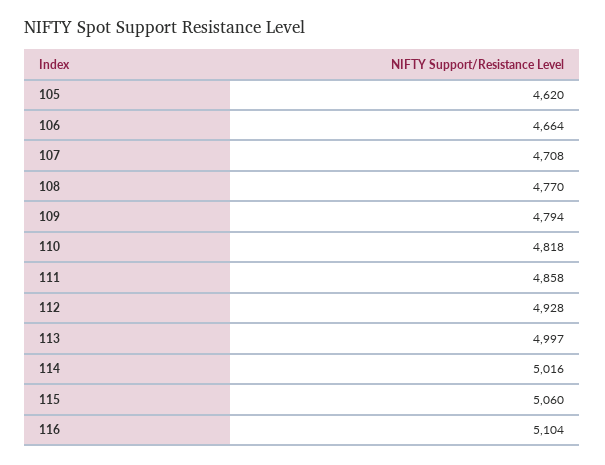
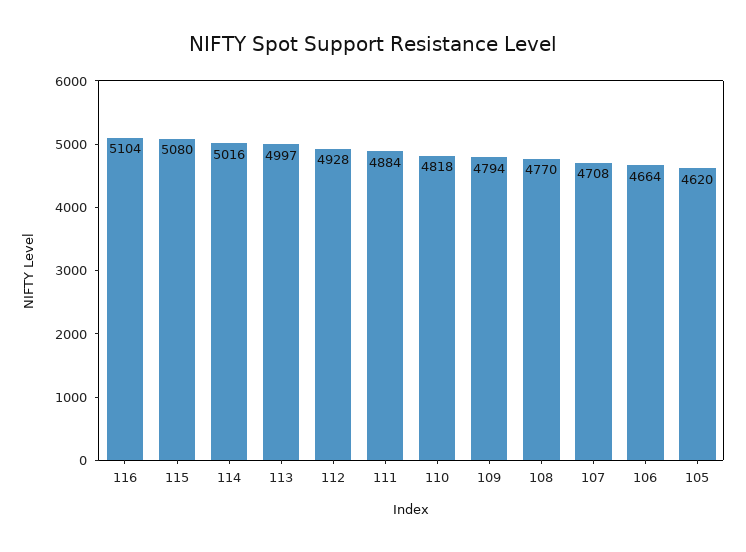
  {
    "105": 4620,
    "106": 4664,
    "107": 4708,
    "108": 4770,
    "109": 4794,
    "110": 4818,
-   "111": 4858,
+   "111": 4884,
    "112": 4928,
    "113": 4997,
    "114": 5016,
-   "115": 5060,
+   "115": 5080,
    "116": 5104
  }

